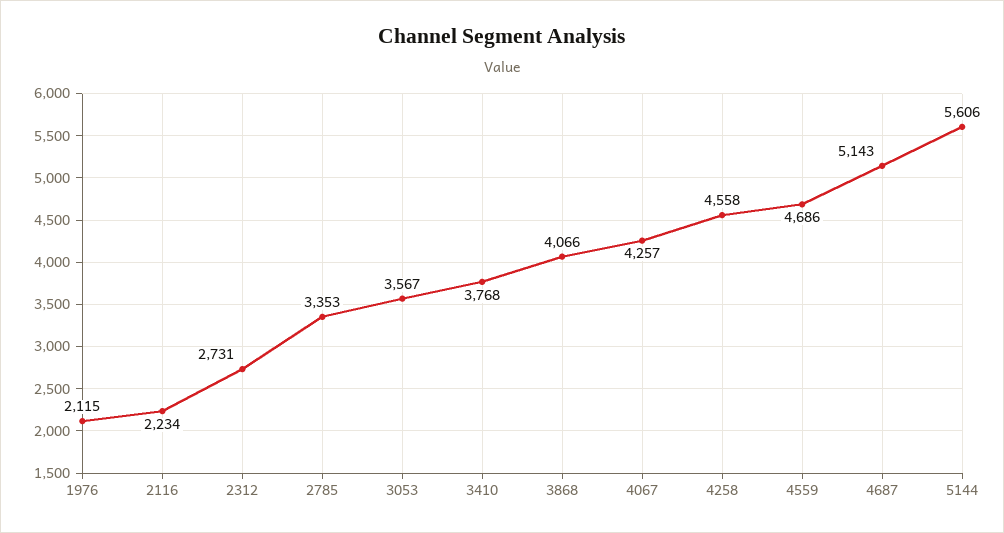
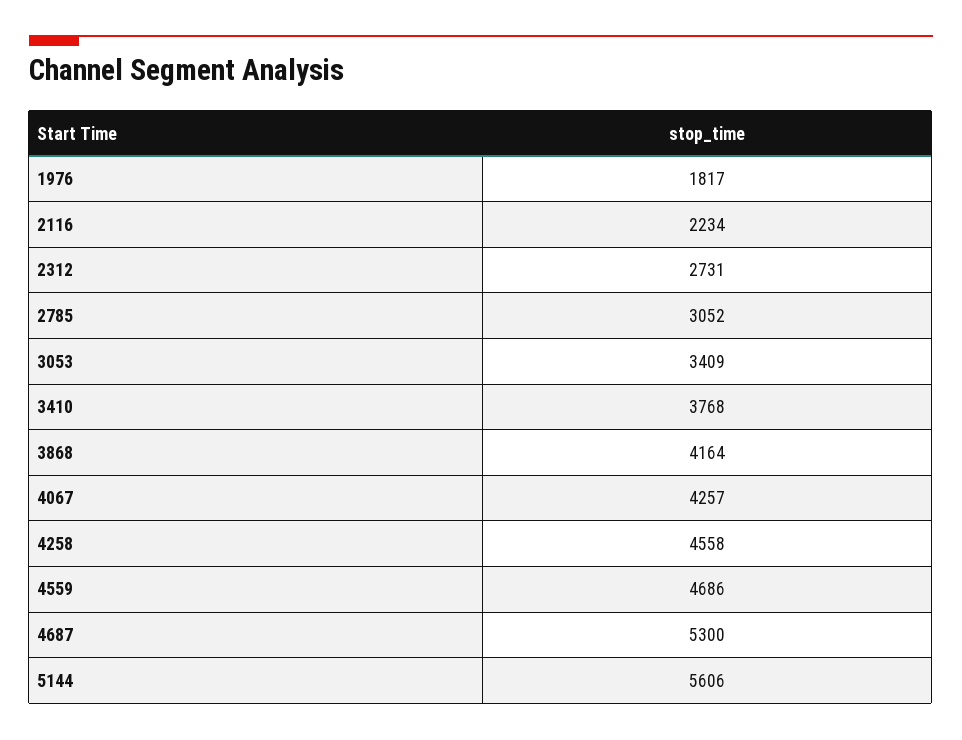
  {
-   "1976": 2115,
+   "1976": 1817,
    "2116": 2234,
    "2312": 2731,
-   "2785": 3353,
+   "2785": 3052,
-   "3053": 3567,
+   "3053": 3409,
    "3410": 3768,
-   "3868": 4066,
+   "3868": 4164,
    "4067": 4257,
    "4258": 4558,
    "4559": 4686,
-   "4687": 5143,
+   "4687": 5300,
    "5144": 5606
  }

